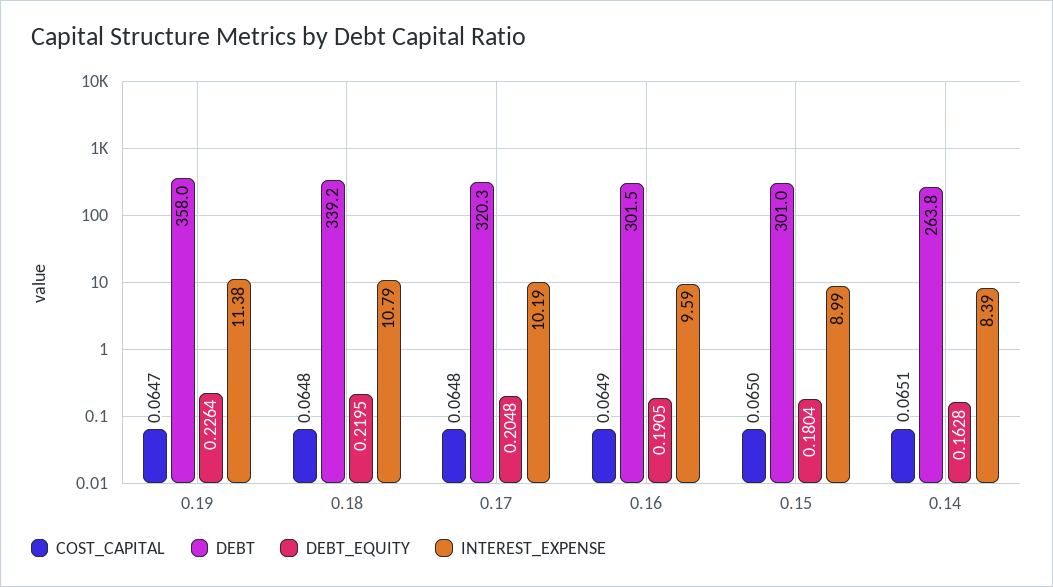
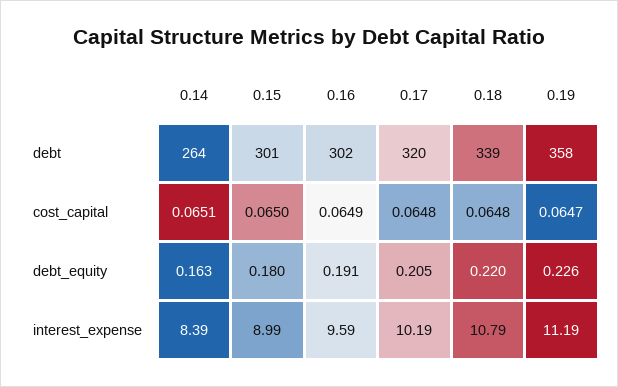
  {
    "COST_CAPITAL": {
      "0.19": 0.0647,
      "0.18": 0.0648,
      "0.17": 0.0648,
      "0.16": 0.0649,
      "0.15": 0.065,
      "0.14": 0.0651
    },
    "DEBT": {
      "0.19": 358,
      "0.18": 339.2,
      "0.17": 320.3,
      "0.16": 301.5,
      "0.15": 301,
      "0.14": 263.8
    },
    "DEBT_EQUITY": {
      "0.19": 0.2264,
      "0.18": 0.2195,
      "0.17": 0.2048,
      "0.16": 0.1905,
      "0.15": 0.1804,
      "0.14": 0.1628
    },
    "INTEREST_EXPENSE": {
-     "0.19": 11.38,
+     "0.19": 11.19,
      "0.18": 10.79,
      "0.17": 10.19,
      "0.16": 9.59,
      "0.15": 8.99,
      "0.14": 8.39
    }
  }

